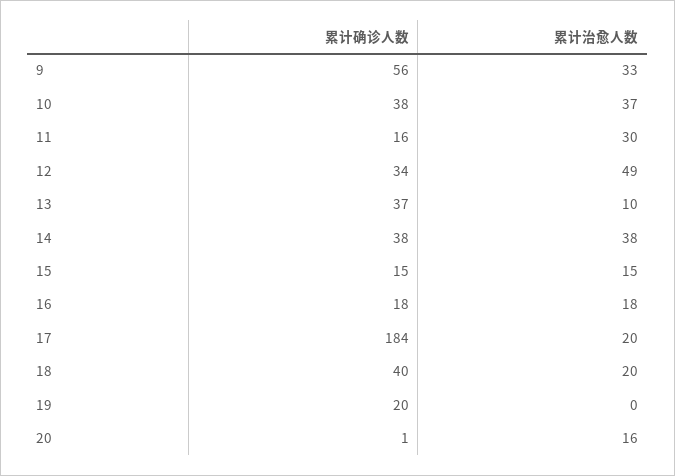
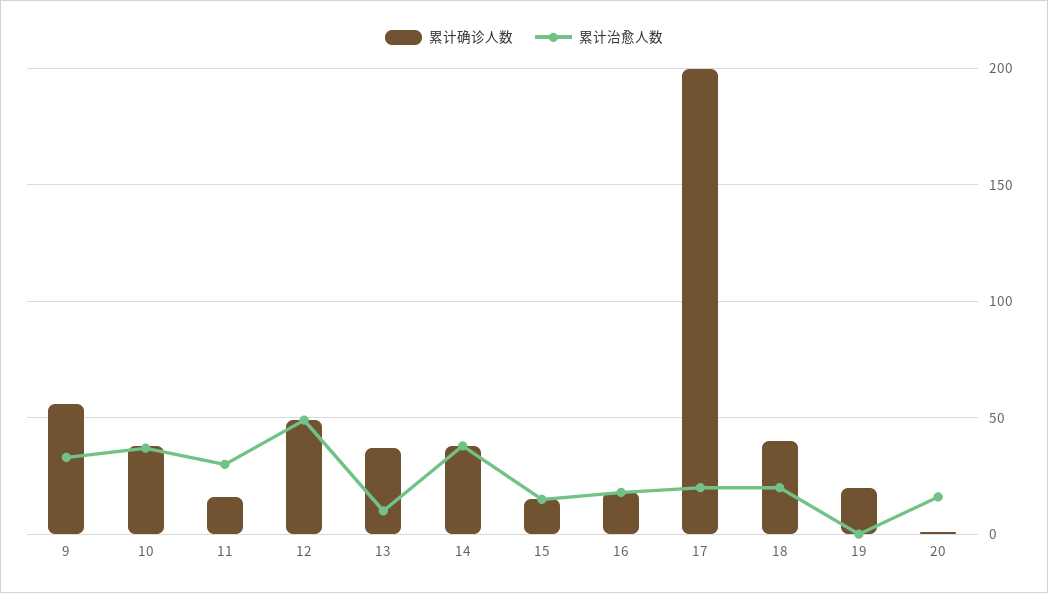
  {
    "累计确诊人数": {
      "9": 56,
      "10": 38,
      "11": 16,
-     "12": 34,
+     "12": 50,
      "13": 37,
      "14": 38,
      "15": 15,
      "16": 18,
-     "17": 184,
+     "17": 200,
      "18": 40,
      "19": 20,
      "20": 1
    },
    "累计治愈人数": {
      "9": 33,
      "10": 37,
      "11": 30,
      "12": 49,
      "13": 10,
      "14": 38,
      "15": 15,
      "16": 18,
      "17": 20,
      "18": 20,
      "19": 0,
      "20": 16
    }
  }

